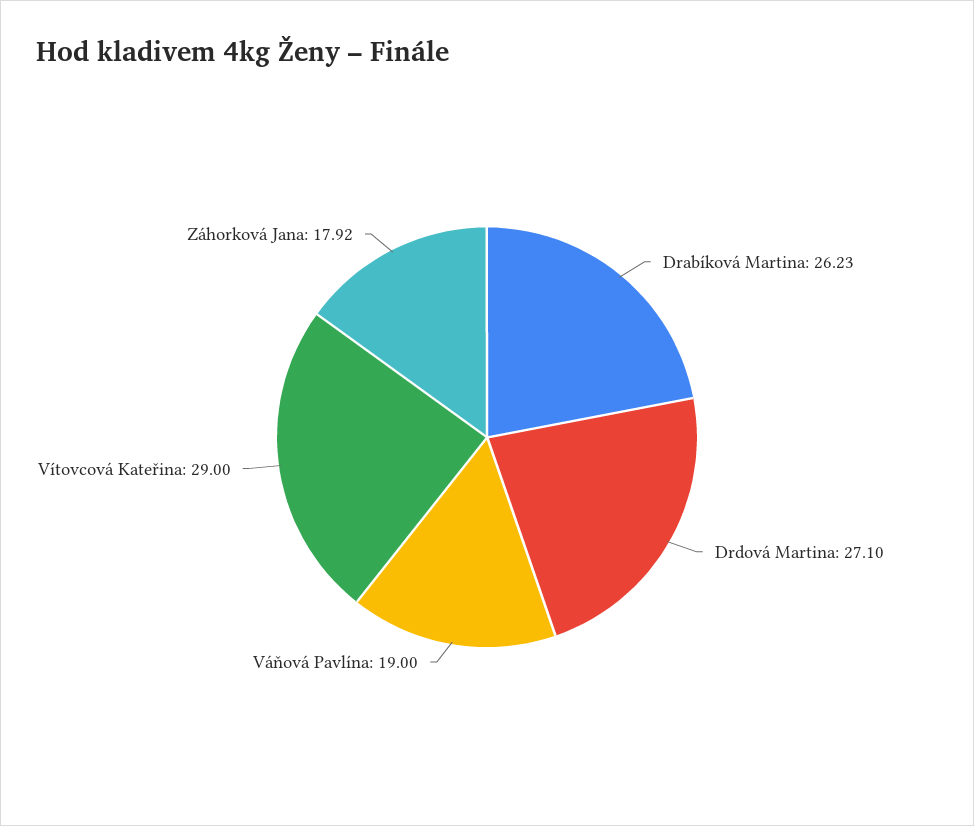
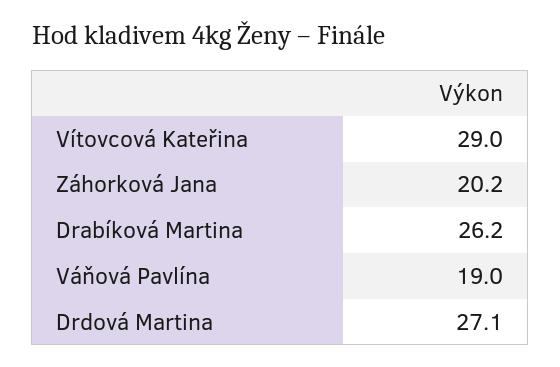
  {
    "Drabíková Martina": 26.23,
    "Drdová Martina": 27.1,
    "Váňová Pavlína": 19,
    "Vítovcová Kateřina": 29,
-   "Záhorková Jana": 17.92
+   "Záhorková Jana": 20.2
  }

